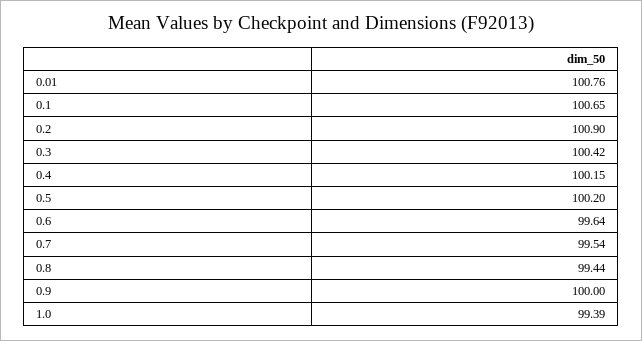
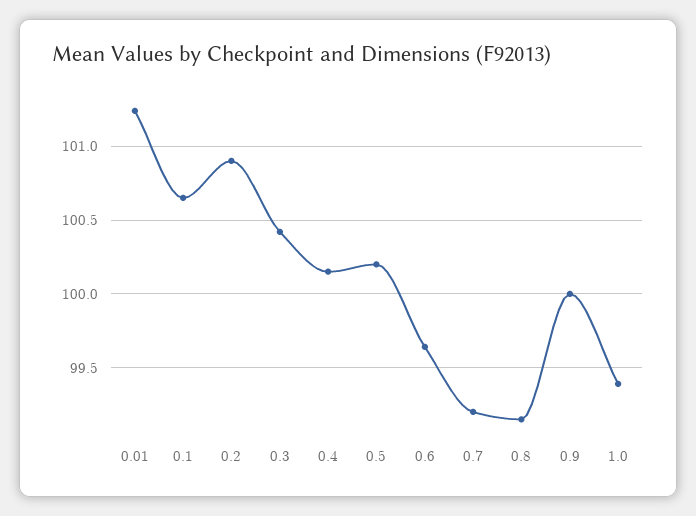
  {
-   "0.01": 100.76,
+   "0.01": 101.25,
    "0.1": 100.65,
    "0.2": 100.9,
    "0.3": 100.42,
    "0.4": 100.15,
    "0.5": 100.2,
    "0.6": 99.64,
-   "0.7": 99.54,
+   "0.7": 99.2,
-   "0.8": 99.44,
+   "0.8": 99.15,
    "0.9": 100,
    "1.0": 99.39
  }

